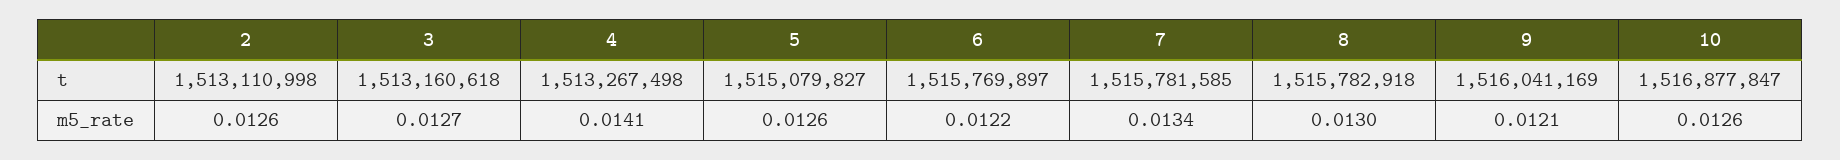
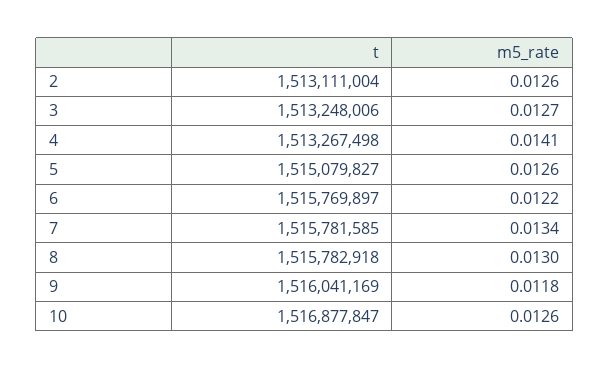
  {
    "2": {
-     "t": 1513110998,
+     "t": 1513111004,
      "m5_rate": 0.0126
    },
    "3": {
-     "t": 1513160618,
+     "t": 1513248006,
      "m5_rate": 0.0127
    },
    "4": {
      "t": 1513267498,
      "m5_rate": 0.0141
    },
    "5": {
      "t": 1515079827,
      "m5_rate": 0.0126
    },
    "6": {
      "t": 1515769897,
      "m5_rate": 0.0122
    },
    "7": {
      "t": 1515781585,
      "m5_rate": 0.0134
    },
    "8": {
      "t": 1515782918,
      "m5_rate": 0.013
    },
    "9": {
      "t": 1516041169,
-     "m5_rate": 0.0121
+     "m5_rate": 0.0118
    },
    "10": {
      "t": 1516877847,
      "m5_rate": 0.0126
    }
  }

